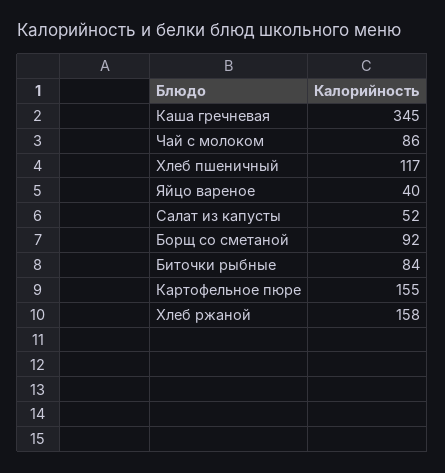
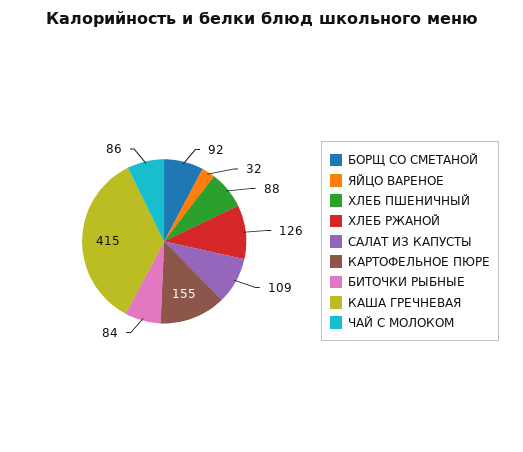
  {
-   "Каша гречневая": 345,
+   "Каша гречневая": 415,
    "Чай с молоком": 86,
-   "Хлеб пшеничный": 117,
+   "Хлеб пшеничный": 88,
-   "Яйцо вареное": 40,
+   "Яйцо вареное": 32,
-   "Салат из капусты": 52,
+   "Салат из капусты": 109,
    "Борщ со сметаной": 92,
    "Биточки рыбные": 84,
    "Картофельное пюре": 155,
-   "Хлеб ржаной": 158
+   "Хлеб ржаной": 126
  }

